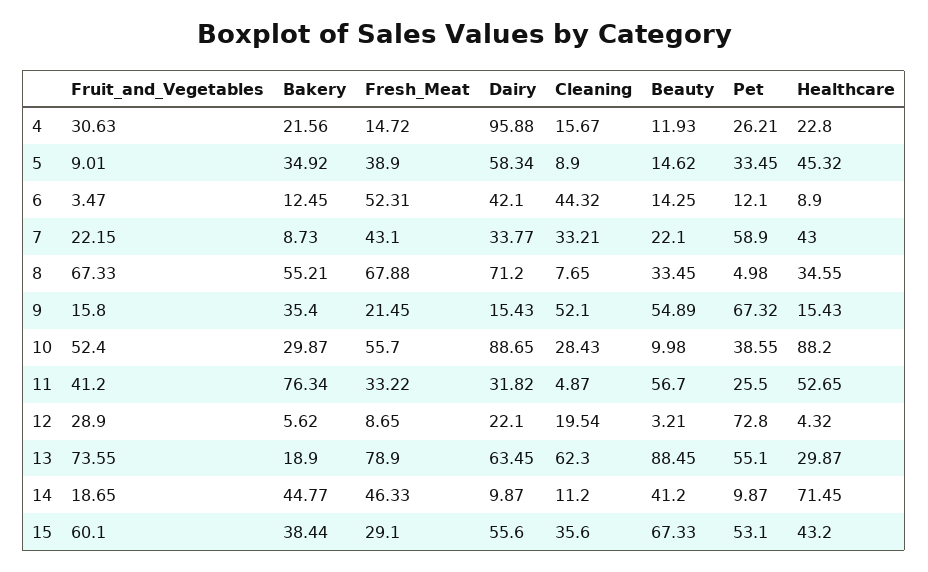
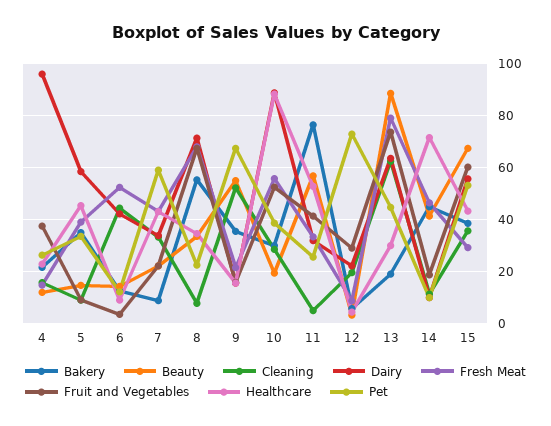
  {
    "Fruit_and_Vegetables": {
-     "4": 30.63,
+     "4": 37.5,
      "5": 9.01,
      "6": 3.47,
      "7": 22.15,
      "8": 67.33,
      "9": 15.8,
      "10": 52.4,
      "11": 41.2,
      "12": 28.9,
      "13": 73.55,
      "14": 18.65,
      "15": 60.1
    },
    "Bakery": {
      "4": 21.56,
      "5": 34.92,
      "6": 12.45,
      "7": 8.73,
      "8": 55.21,
      "9": 35.4,
      "10": 29.87,
      "11": 76.34,
      "12": 5.62,
      "13": 18.9,
      "14": 44.77,
      "15": 38.44
    },
    "Fresh_Meat": {
      "4": 14.72,
      "5": 38.9,
      "6": 52.31,
      "7": 43.1,
      "8": 67.88,
      "9": 21.45,
      "10": 55.7,
      "11": 33.22,
      "12": 8.65,
      "13": 78.9,
      "14": 46.33,
      "15": 29.1
    },
    "Dairy": {
      "4": 95.88,
      "5": 58.34,
      "6": 42.1,
      "7": 33.77,
      "8": 71.2,
      "9": 15.43,
      "10": 88.65,
      "11": 31.82,
      "12": 22.1,
      "13": 63.45,
      "14": 9.87,
      "15": 55.6
    },
    "Cleaning": {
      "4": 15.67,
      "5": 8.9,
      "6": 44.32,
      "7": 33.21,
      "8": 7.65,
      "9": 52.1,
      "10": 28.43,
      "11": 4.87,
      "12": 19.54,
      "13": 62.3,
      "14": 11.2,
      "15": 35.6
    },
    "Beauty": {
      "4": 11.93,
      "5": 14.62,
      "6": 14.25,
      "7": 22.1,
      "8": 33.45,
      "9": 54.89,
-     "10": 9.98,
+     "10": 20,
      "11": 56.7,
      "12": 3.21,
      "13": 88.45,
      "14": 41.2,
      "15": 67.33
    },
    "Pet": {
      "4": 26.21,
      "5": 33.45,
      "6": 12.1,
      "7": 58.9,
-     "8": 4.98,
+     "8": 22.5,
      "9": 67.32,
      "10": 38.55,
      "11": 25.5,
      "12": 72.8,
-     "13": 55.1,
+     "13": 45,
      "14": 9.87,
      "15": 53.1
    },
    "Healthcare": {
      "4": 22.8,
      "5": 45.32,
      "6": 8.9,
      "7": 43,
      "8": 34.55,
      "9": 15.43,
      "10": 88.2,
      "11": 52.65,
      "12": 4.32,
      "13": 29.87,
      "14": 71.45,
      "15": 43.2
    }
  }

